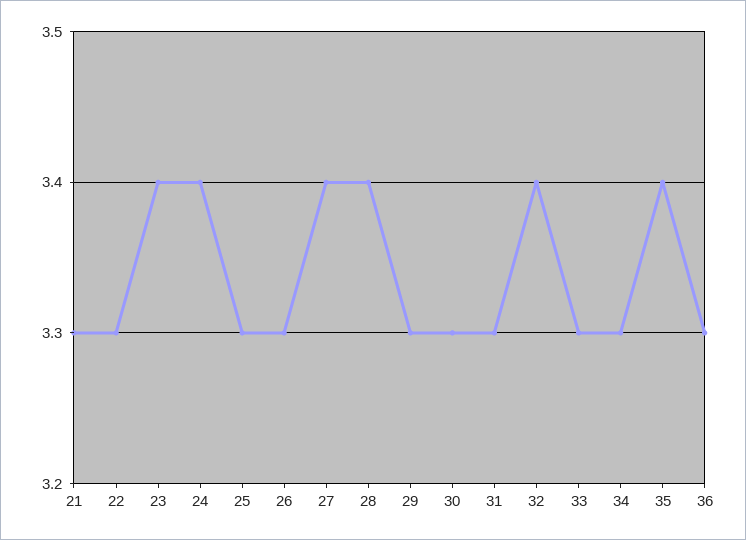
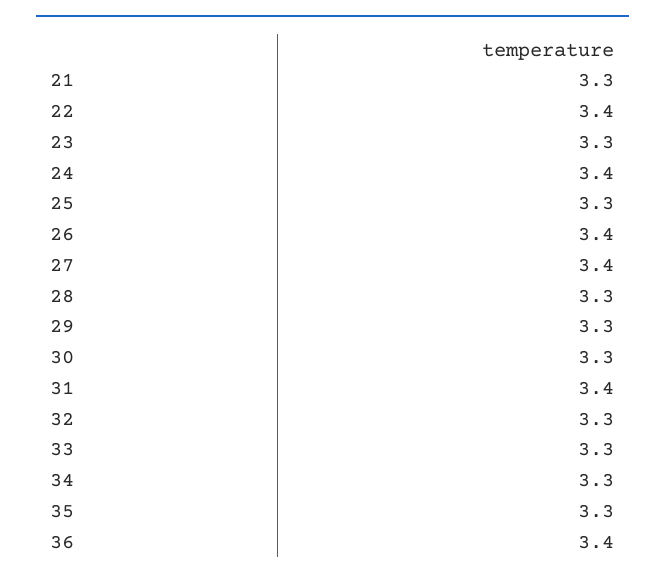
  {
    "21": 3.3,
-   "22": 3.3,
+   "22": 3.4,
-   "23": 3.4,
+   "23": 3.3,
    "24": 3.4,
    "25": 3.3,
-   "26": 3.3,
+   "26": 3.4,
    "27": 3.4,
-   "28": 3.4,
+   "28": 3.3,
    "29": 3.3,
    "30": 3.3,
-   "31": 3.3,
+   "31": 3.4,
-   "32": 3.4,
+   "32": 3.3,
    "33": 3.3,
    "34": 3.3,
-   "35": 3.4,
+   "35": 3.3,
-   "36": 3.3
+   "36": 3.4
  }

